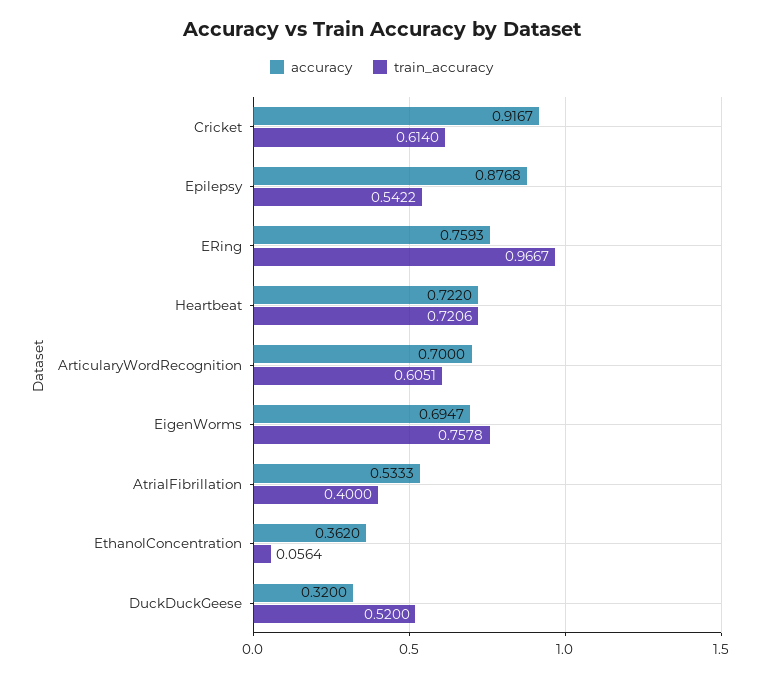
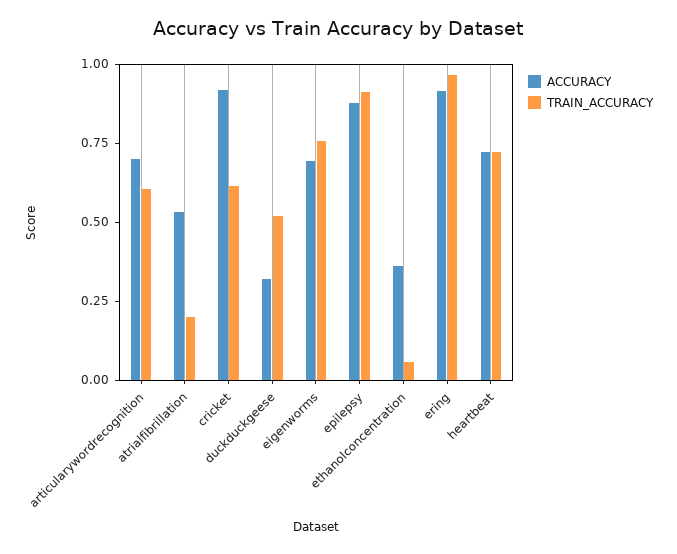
  {
    "accuracy": {
      "Cricket": 0.9167,
      "Epilepsy": 0.8768,
-     "ERing": 0.7593,
+     "ERing": 0.9,
      "Heartbeat": 0.722,
      "ArticularyWordRecognition": 0.7,
      "EigenWorms": 0.6947,
      "AtrialFibrillation": 0.5333,
      "EthanolConcentration": 0.362,
      "DuckDuckGeese": 0.32
    },
    "train_accuracy": {
      "Cricket": 0.614,
-     "Epilepsy": 0.5422,
+     "Epilepsy": 0.9,
      "ERing": 0.9667,
      "Heartbeat": 0.7206,
      "ArticularyWordRecognition": 0.6051,
      "EigenWorms": 0.7578,
-     "AtrialFibrillation": 0.4,
+     "AtrialFibrillation": 0.2,
      "EthanolConcentration": 0.0564,
      "DuckDuckGeese": 0.52
    }
  }

